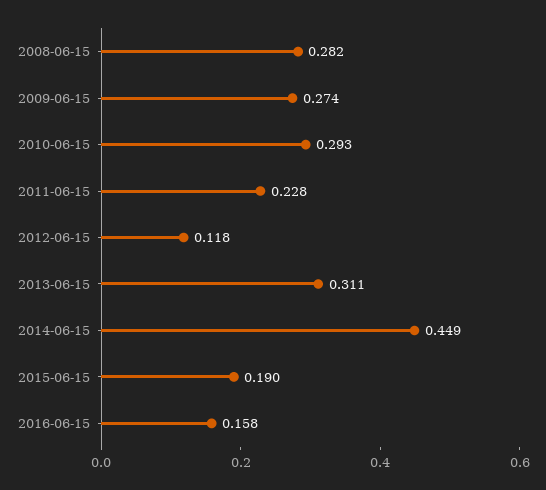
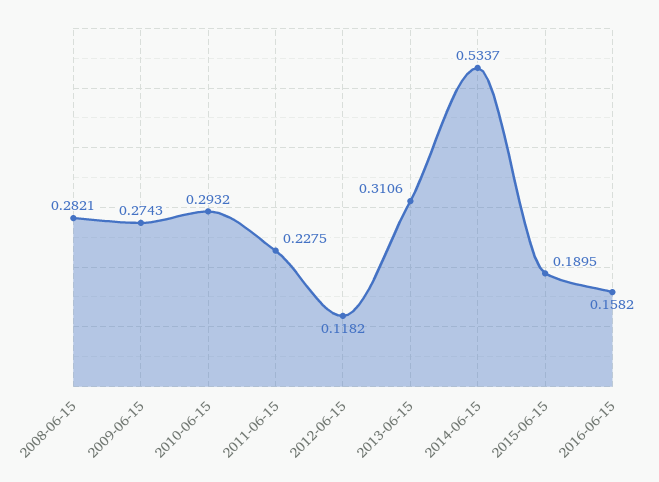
  {
    "2008-06-15": 0.2821,
    "2009-06-15": 0.2743,
    "2010-06-15": 0.2932,
    "2011-06-15": 0.2275,
    "2012-06-15": 0.1182,
    "2013-06-15": 0.3106,
-   "2014-06-15": 0.449,
+   "2014-06-15": 0.5337,
    "2015-06-15": 0.1895,
    "2016-06-15": 0.1582
  }

